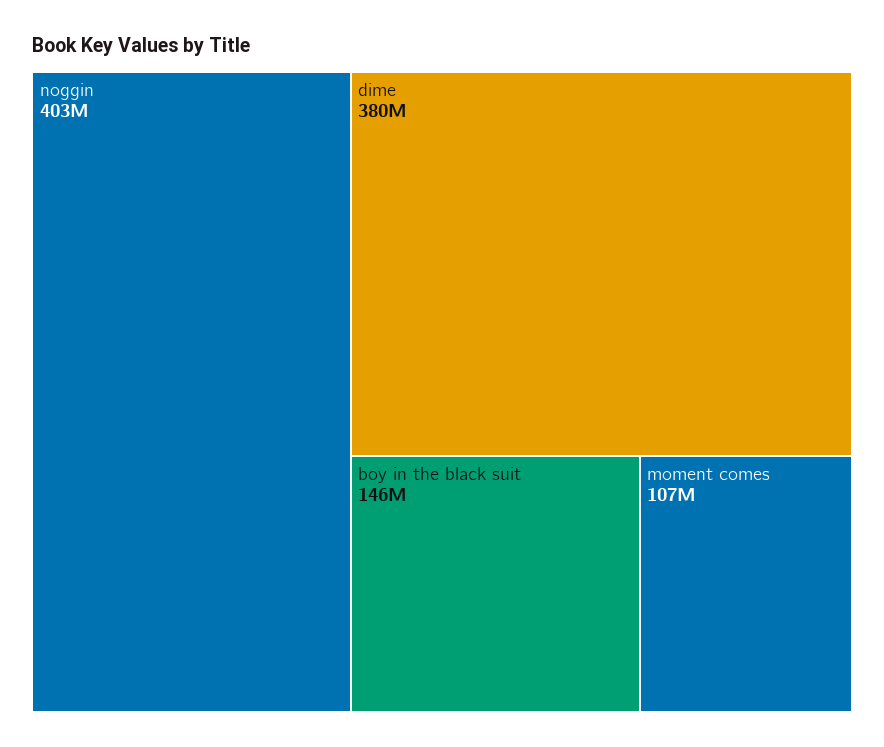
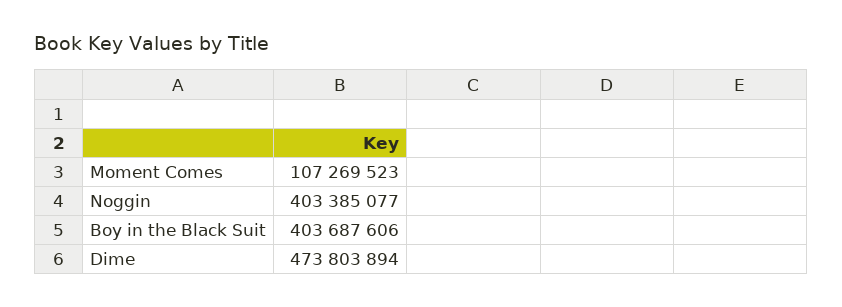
  {
    "noggin": 403385077,
-   "dime": 380000000,
+   "dime": 473803894,
-   "boy in the black suit": 146000000,
+   "boy in the black suit": 403687606,
    "moment comes": 107269523
  }

